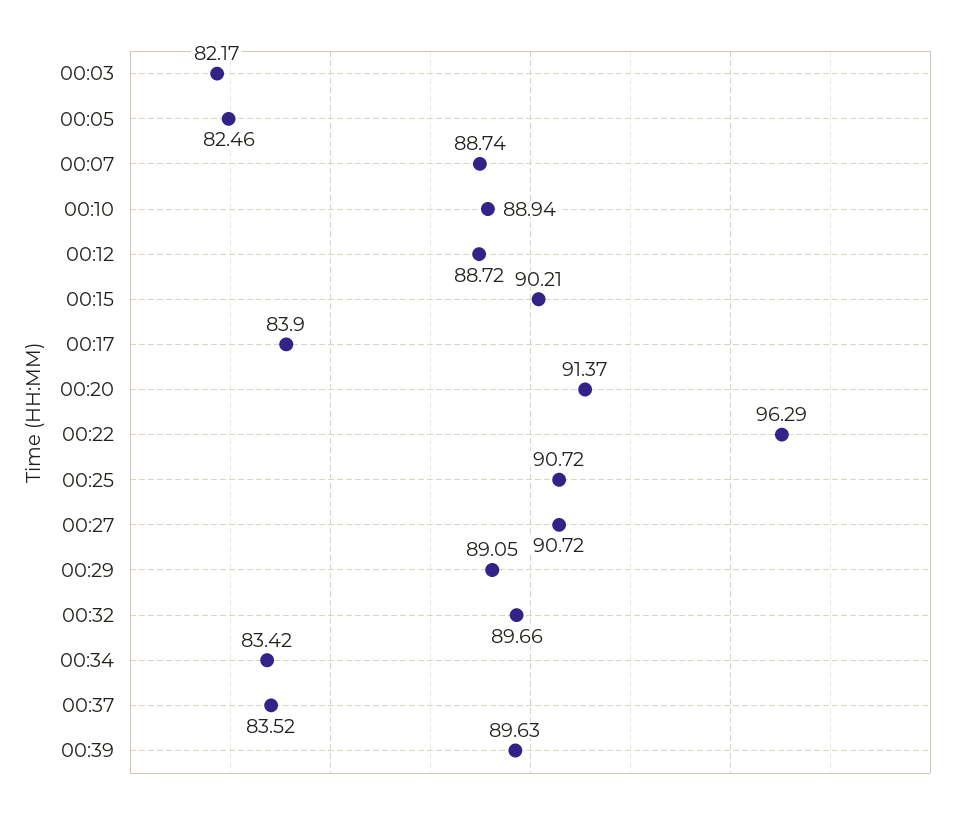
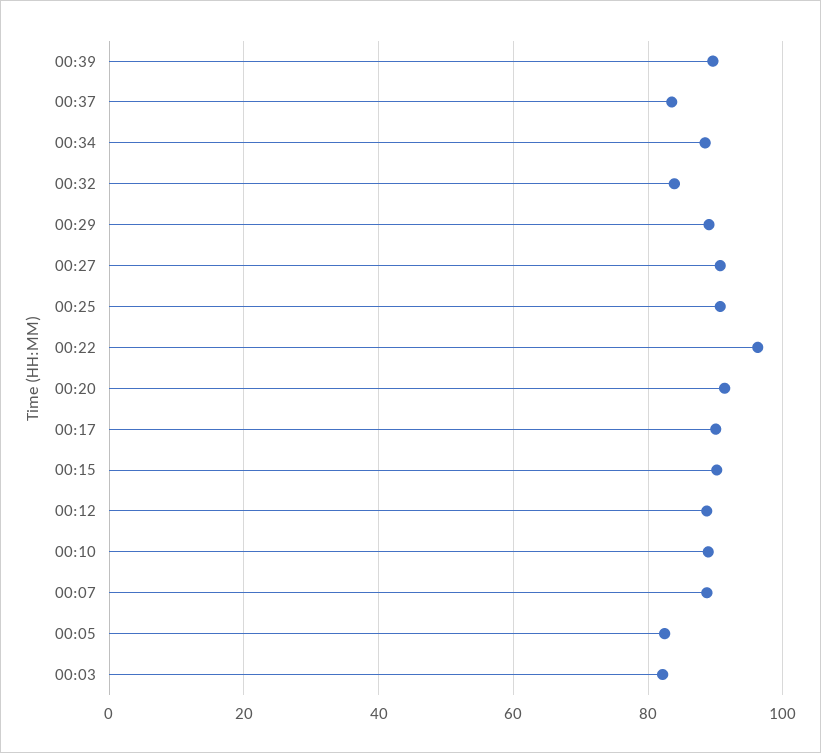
  {
    "00:03": 82.17,
    "00:05": 82.46,
    "00:07": 88.74,
    "00:10": 88.94,
    "00:12": 88.72,
    "00:15": 90.21,
-   "00:17": 83.9,
+   "00:17": 90,
    "00:20": 91.37,
    "00:22": 96.29,
    "00:25": 90.72,
    "00:27": 90.72,
    "00:29": 89.05,
-   "00:32": 89.66,
+   "00:32": 84,
-   "00:34": 83.42,
+   "00:34": 88,
    "00:37": 83.52,
    "00:39": 89.63
  }

